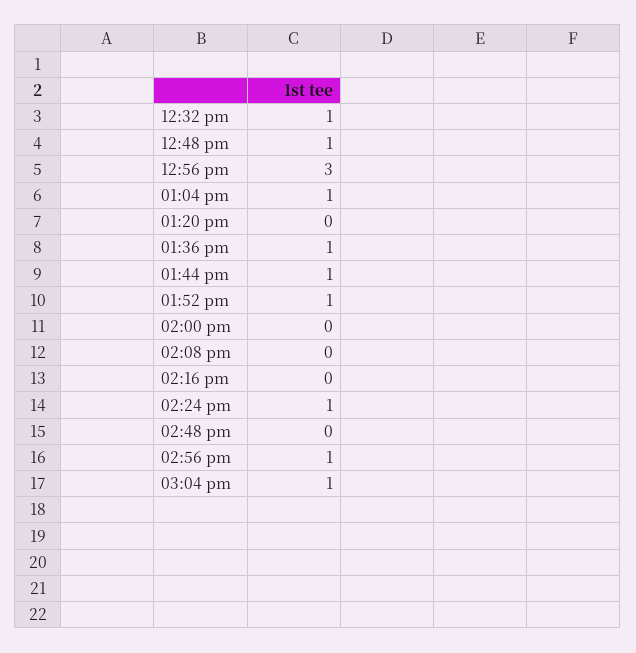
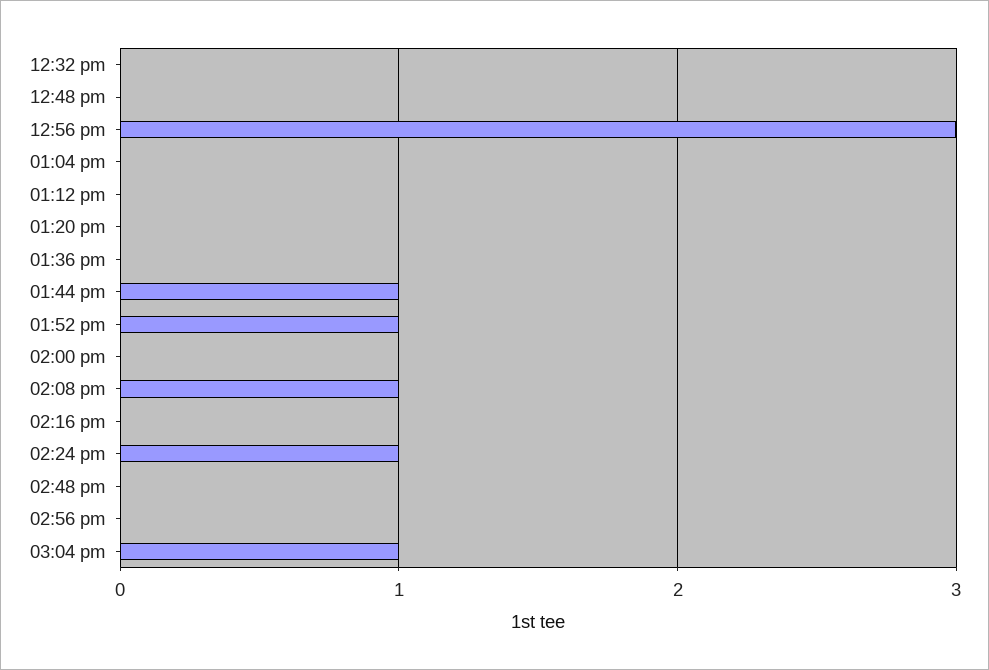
  {
-   "12:32 pm": 1,
+   "12:32 pm": 0,
-   "12:48 pm": 1,
+   "12:48 pm": 0,
    "12:56 pm": 3,
-   "01:04 pm": 1,
+   "01:04 pm": 0,
    "01:20 pm": 0,
-   "01:36 pm": 1,
+   "01:36 pm": 0,
    "01:44 pm": 1,
    "01:52 pm": 1,
    "02:00 pm": 0,
-   "02:08 pm": 0,
+   "02:08 pm": 1,
    "02:16 pm": 0,
    "02:24 pm": 1,
    "02:48 pm": 0,
-   "02:56 pm": 1,
+   "02:56 pm": 0,
-   "03:04 pm": 1
+   "03:04 pm": 1,
+   "01:12 pm": 0
  }

